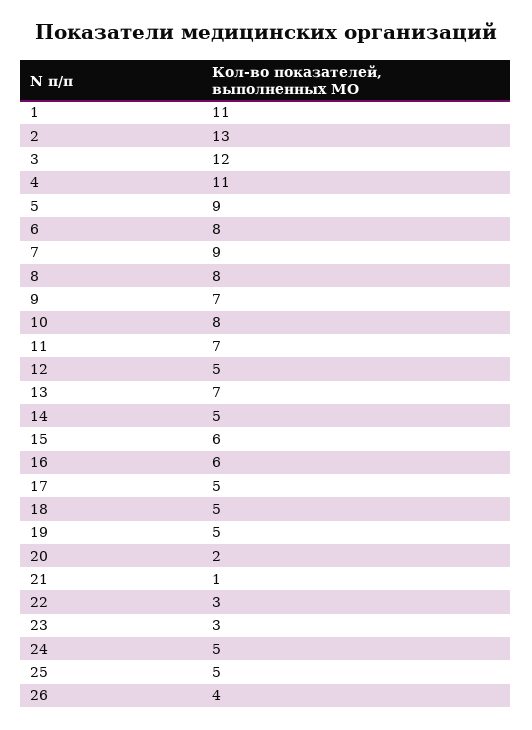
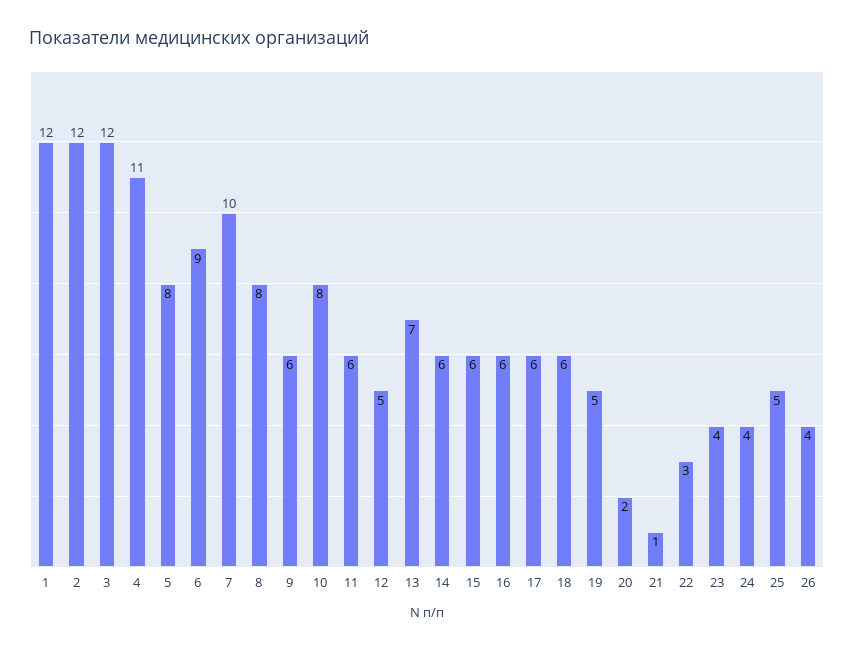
  {
-   "1": 11,
+   "1": 12,
-   "2": 13,
+   "2": 12,
    "3": 12,
    "4": 11,
-   "5": 9,
+   "5": 8,
-   "6": 8,
+   "6": 9,
-   "7": 9,
+   "7": 10,
    "8": 8,
-   "9": 7,
+   "9": 6,
    "10": 8,
-   "11": 7,
+   "11": 6,
    "12": 5,
    "13": 7,
-   "14": 5,
+   "14": 6,
    "15": 6,
    "16": 6,
-   "17": 5,
+   "17": 6,
-   "18": 5,
+   "18": 6,
    "19": 5,
    "20": 2,
    "21": 1,
    "22": 3,
-   "23": 3,
+   "23": 4,
-   "24": 5,
+   "24": 4,
    "25": 5,
    "26": 4
  }

